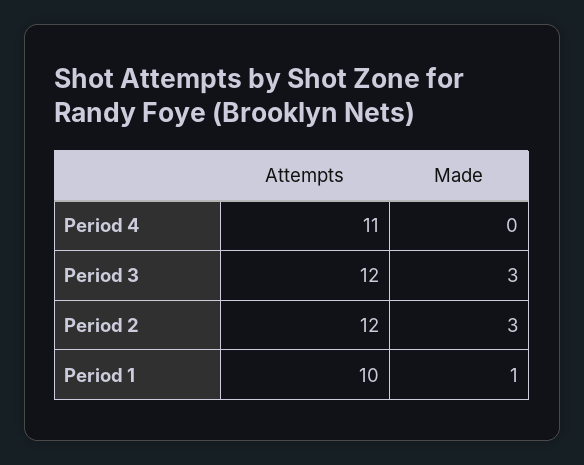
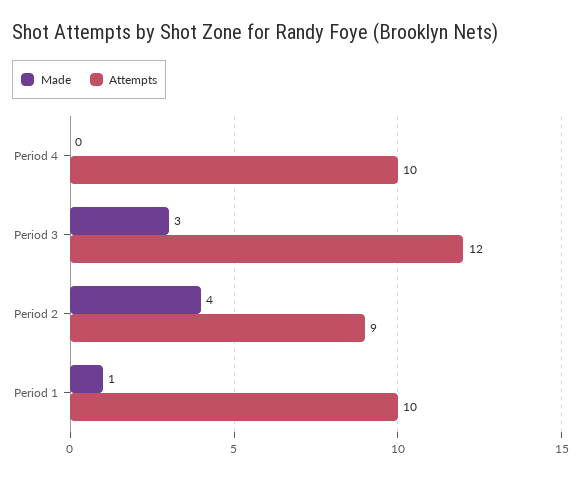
  {
    "Attempts": {
-     "Period 4": 11,
+     "Period 4": 10,
      "Period 3": 12,
-     "Period 2": 12,
+     "Period 2": 9,
      "Period 1": 10
    },
    "Made": {
      "Period 4": 0,
      "Period 3": 3,
-     "Period 2": 3,
+     "Period 2": 4,
      "Period 1": 1
    }
  }

